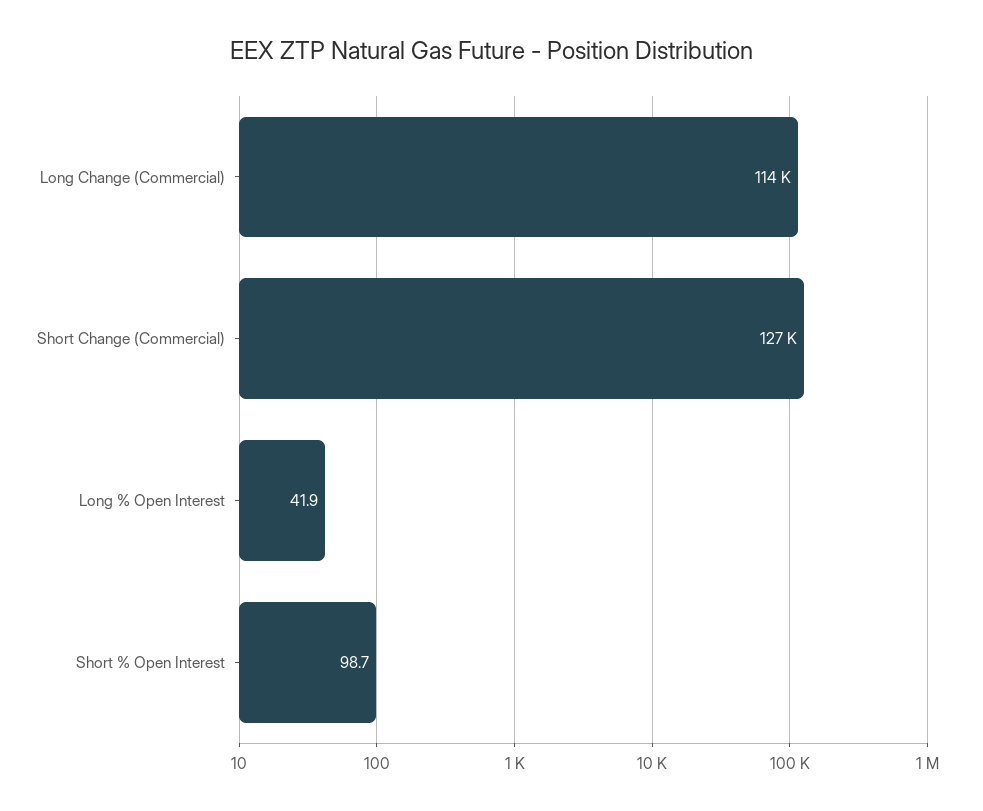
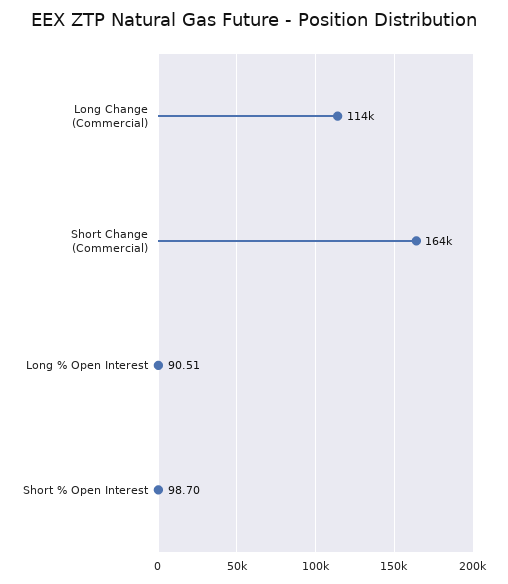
  {
    "Long Change (Commercial)": 114000,
-   "Short Change (Commercial)": 127000,
+   "Short Change (Commercial)": 164000,
-   "Long % Open Interest": 41.9,
+   "Long % Open Interest": 90.51,
    "Short % Open Interest": 98.7
  }

